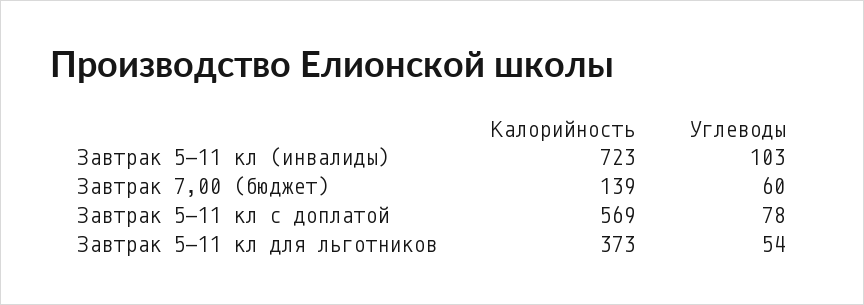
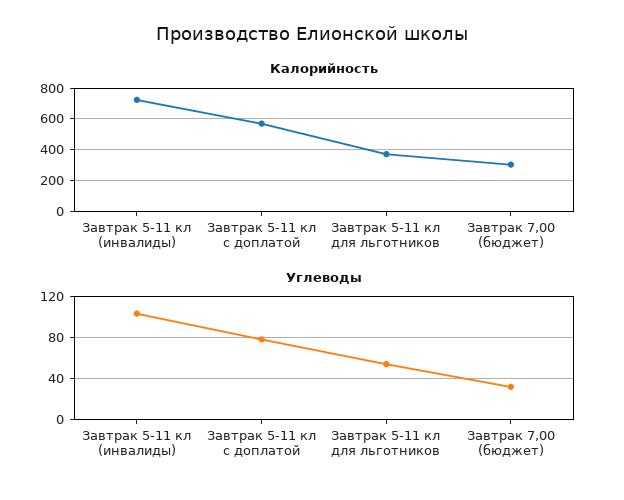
  {
    "Калорийность": {
      "Завтрак 5-11 кл (инвалиды)": 723,
-     "Завтрак 7,00 (бюджет)": 139,
+     "Завтрак 7,00 (бюджет)": 300,
      "Завтрак 5-11 кл с доплатой": 569,
      "Завтрак 5-11 кл для льготников": 373
    },
    "Углеводы": {
      "Завтрак 5-11 кл (инвалиды)": 103,
-     "Завтрак 7,00 (бюджет)": 60,
+     "Завтрак 7,00 (бюджет)": 30,
      "Завтрак 5-11 кл с доплатой": 78,
      "Завтрак 5-11 кл для льготников": 54
    }
  }

